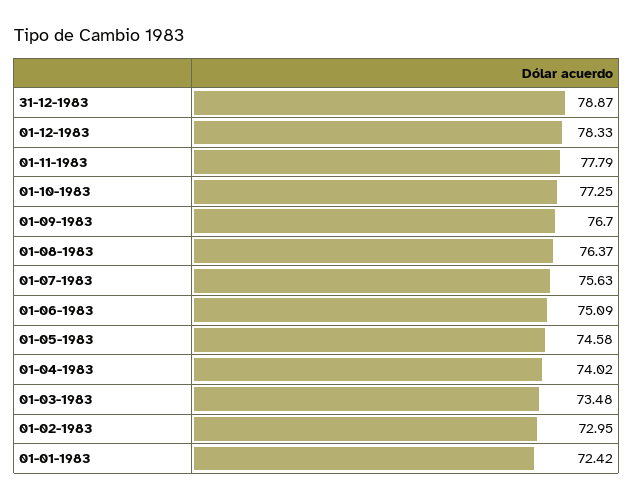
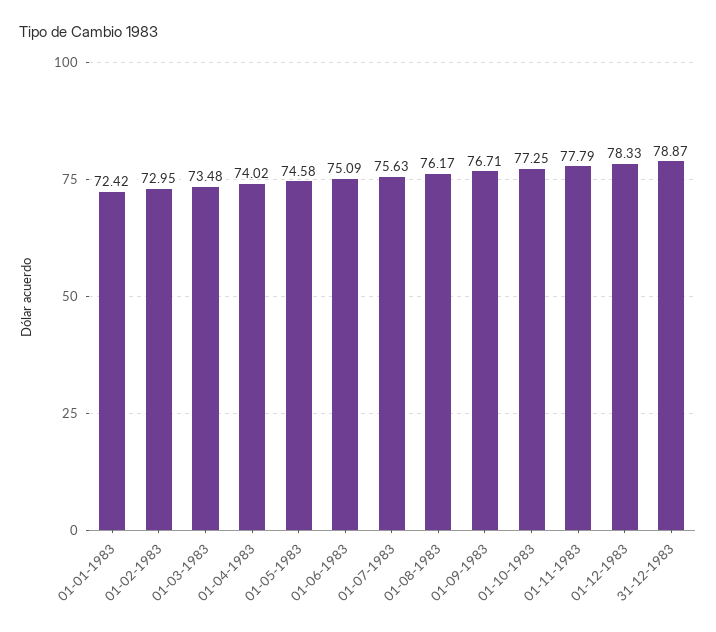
  {
    "31-12-1983": 78.87,
    "01-12-1983": 78.33,
    "01-11-1983": 77.79,
    "01-10-1983": 77.25,
-   "01-09-1983": 76.7,
+   "01-09-1983": 76.71,
-   "01-08-1983": 76.37,
+   "01-08-1983": 76.17,
    "01-07-1983": 75.63,
    "01-06-1983": 75.09,
    "01-05-1983": 74.58,
    "01-04-1983": 74.02,
    "01-03-1983": 73.48,
    "01-02-1983": 72.95,
    "01-01-1983": 72.42
  }

